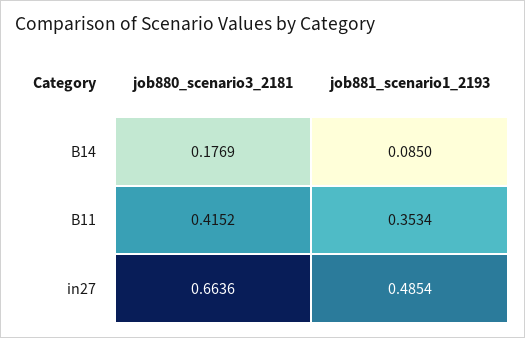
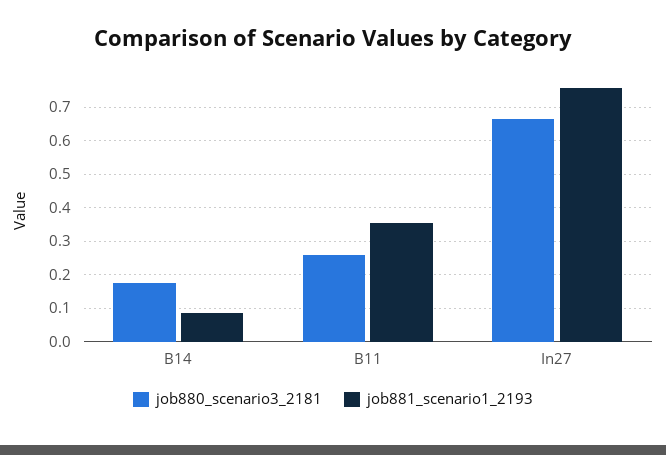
  {
    "job880_scenario3_2181": {
      "B14": 0.1769,
-     "B11": 0.4152,
+     "B11": 0.26,
      "in27": 0.6636
    },
    "job881_scenario1_2193": {
      "B14": 0.085,
      "B11": 0.3534,
-     "in27": 0.4854
+     "in27": 0.76
    }
  }

